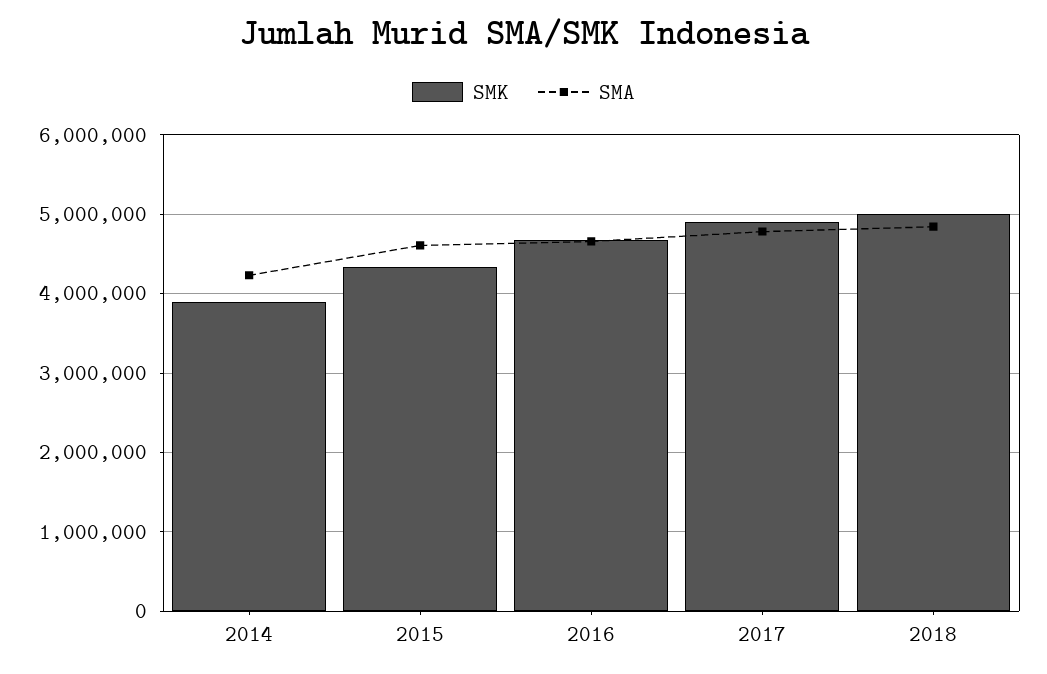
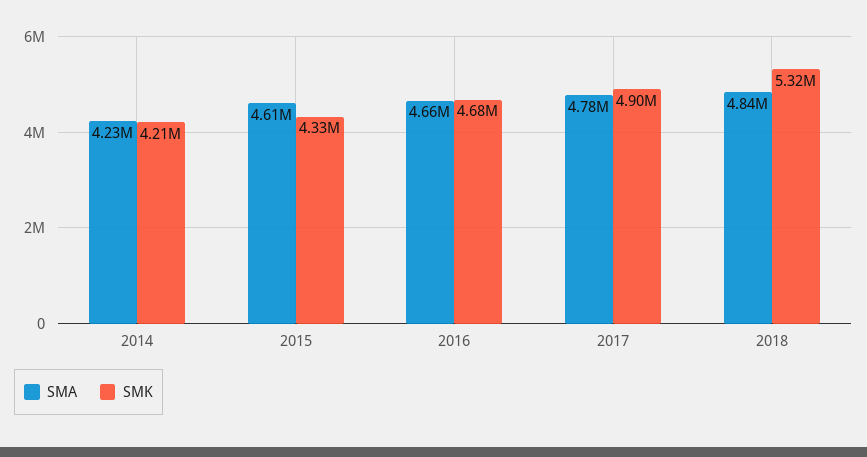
  {
    "SMK": {
-     "2014": 3900000,
+     "2014": 4210000,
      "2015": 4330000,
      "2016": 4680000,
      "2017": 4900000,
-     "2018": 5000000
+     "2018": 5320000
    },
    "SMA": {
      "2014": 4230000,
      "2015": 4610000,
      "2016": 4660000,
      "2017": 4780000,
      "2018": 4840000
    }
  }

